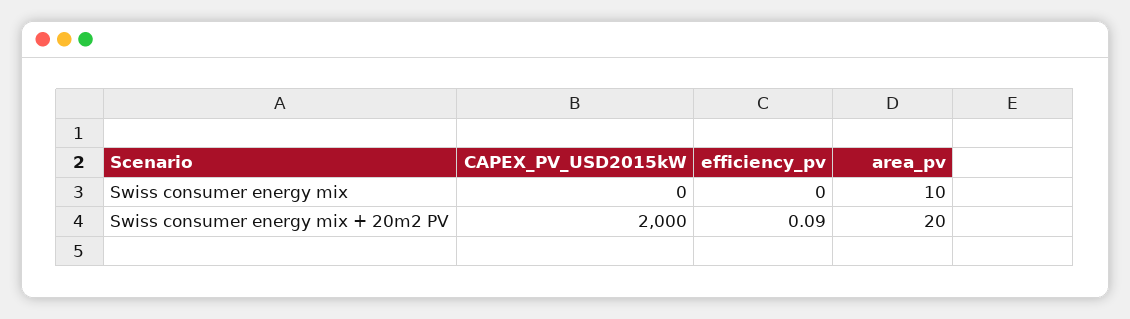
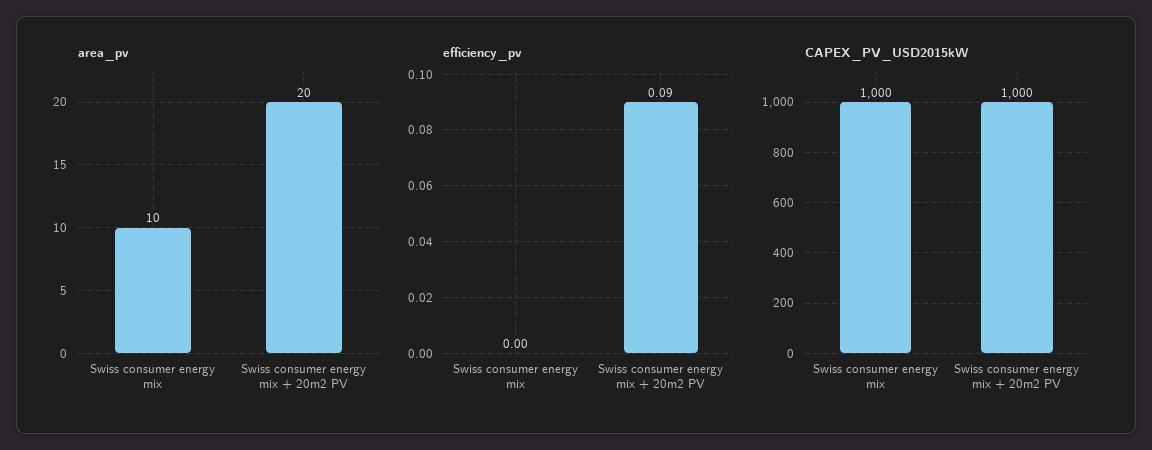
  {
    "CAPEX_PV_USD2015kW": {
-     "Swiss consumer energy mix": 0,
+     "Swiss consumer energy mix": 1000,
-     "Swiss consumer energy mix + 20m2 PV": 2000
+     "Swiss consumer energy mix + 20m2 PV": 1000
    },
    "efficiency_pv": {
      "Swiss consumer energy mix": 0,
      "Swiss consumer energy mix + 20m2 PV": 0.09
    },
    "area_pv": {
      "Swiss consumer energy mix": 10,
      "Swiss consumer energy mix + 20m2 PV": 20
    }
  }

